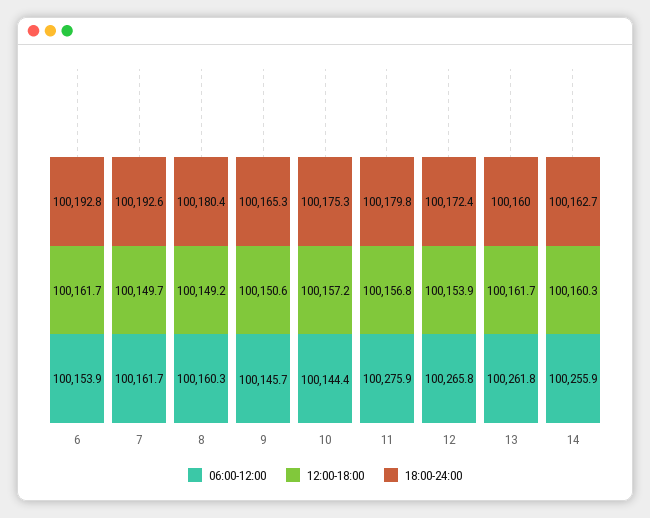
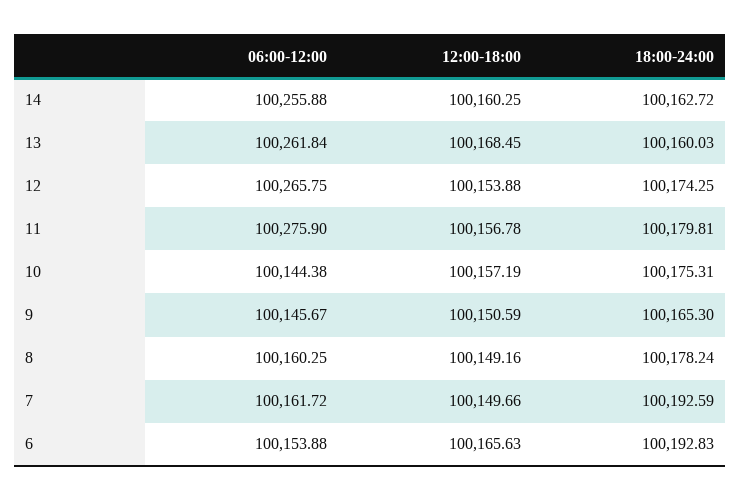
  {
    "06:00-12:00": {
      "6": 100153.88,
      "7": 100161.72,
      "8": 100160.25,
      "9": 100145.67,
      "10": 100144.38,
      "11": 100275.9,
      "12": 100265.75,
      "13": 100261.84,
      "14": 100255.88
    },
    "12:00-18:00": {
-     "6": 100161.7,
+     "6": 100165.63,
      "7": 100149.66,
      "8": 100149.16,
      "9": 100150.59,
      "10": 100157.19,
      "11": 100156.78,
      "12": 100153.88,
-     "13": 100161.7,
+     "13": 100168.45,
      "14": 100160.25
    },
    "18:00-24:00": {
      "6": 100192.83,
      "7": 100192.59,
-     "8": 100180.4,
+     "8": 100178.24,
      "9": 100165.3,
      "10": 100175.31,
      "11": 100179.81,
-     "12": 100172.4,
+     "12": 100174.25,
      "13": 100160.03,
      "14": 100162.72
    }
  }

